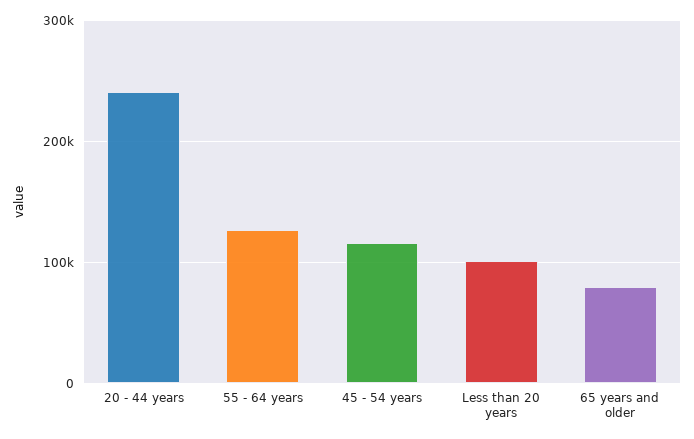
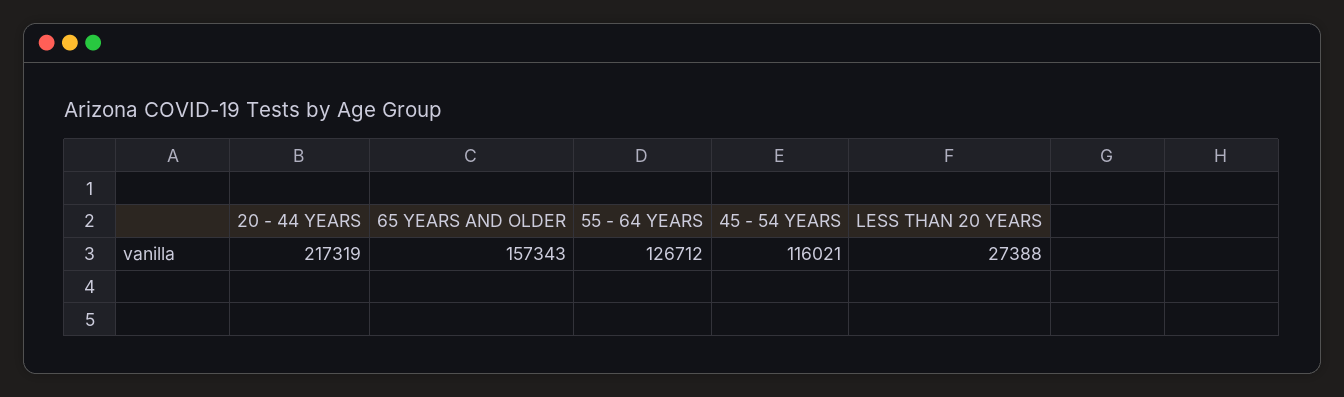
  {
-   "20 - 44 years": 240000,
+   "20 - 44 years": 217319,
    "55 - 64 years": 126712,
    "45 - 54 years": 116021,
-   "Less than 20 years": 100000,
+   "Less than 20 years": 27388,
-   "65 years and older": 80000
+   "65 years and older": 157343
  }

